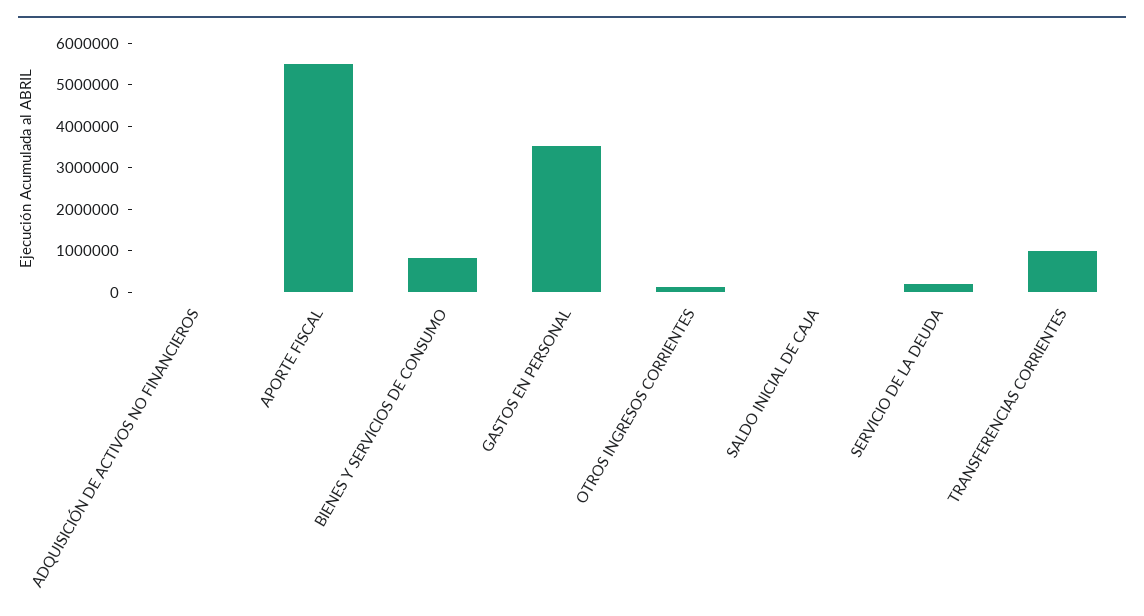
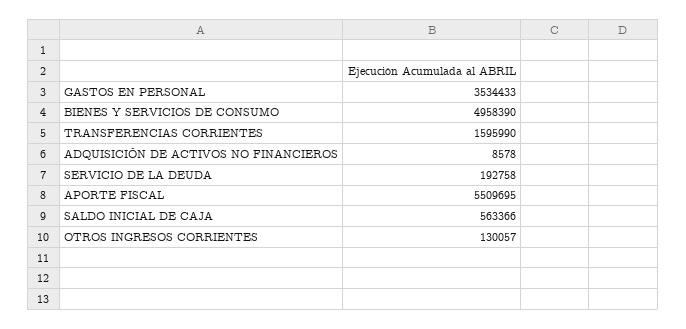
  {
    "ADQUISICIÓN DE ACTIVOS NO FINANCIEROS": 8578,
    "APORTE FISCAL": 5509695,
-   "BIENES Y SERVICIOS DE CONSUMO": 800000,
+   "BIENES Y SERVICIOS DE CONSUMO": 4958390,
    "GASTOS EN PERSONAL": 3534433,
    "OTROS INGRESOS CORRIENTES": 130057,
-   "SALDO INICIAL DE CAJA": 0,
+   "SALDO INICIAL DE CAJA": 563366,
    "SERVICIO DE LA DEUDA": 192758,
-   "TRANSFERENCIAS CORRIENTES": 1000000
+   "TRANSFERENCIAS CORRIENTES": 1595990
  }

